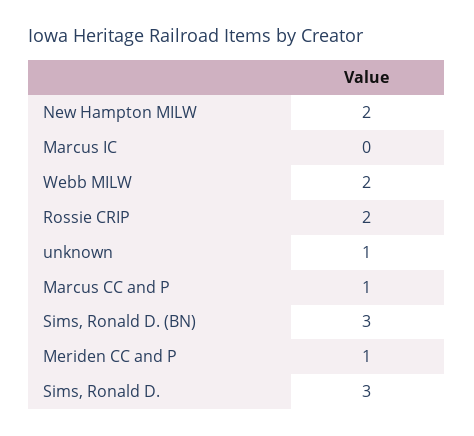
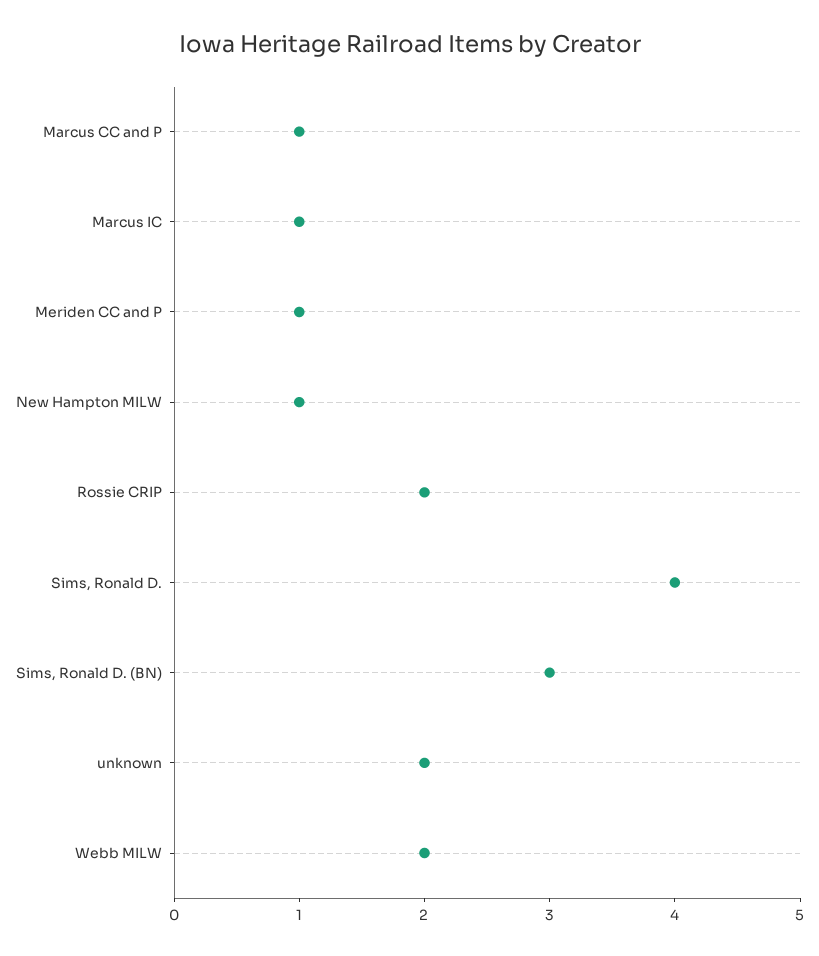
  {
-   "New Hampton MILW": 2,
+   "New Hampton MILW": 1,
-   "Marcus IC": 0,
+   "Marcus IC": 1,
    "Webb MILW": 2,
    "Rossie CRIP": 2,
-   "unknown": 1,
+   "unknown": 2,
    "Marcus CC and P": 1,
    "Sims, Ronald D. (BN)": 3,
    "Meriden CC and P": 1,
-   "Sims, Ronald D.": 3
+   "Sims, Ronald D.": 4
  }

